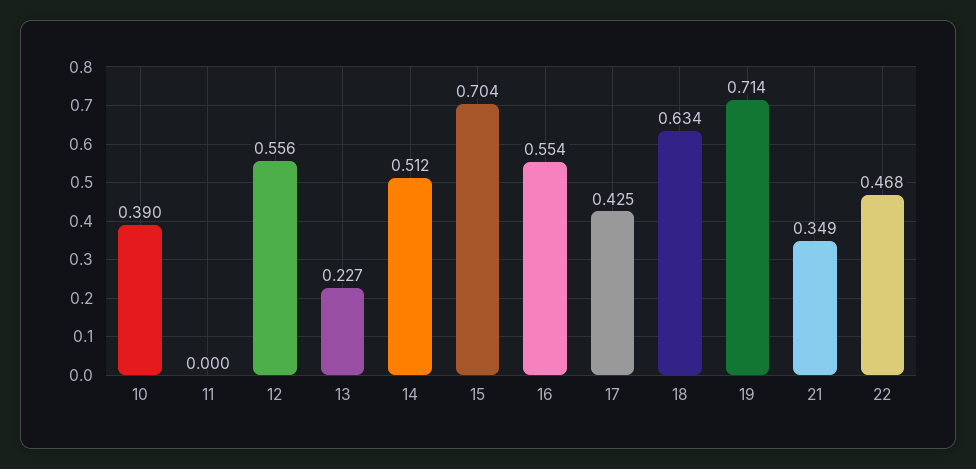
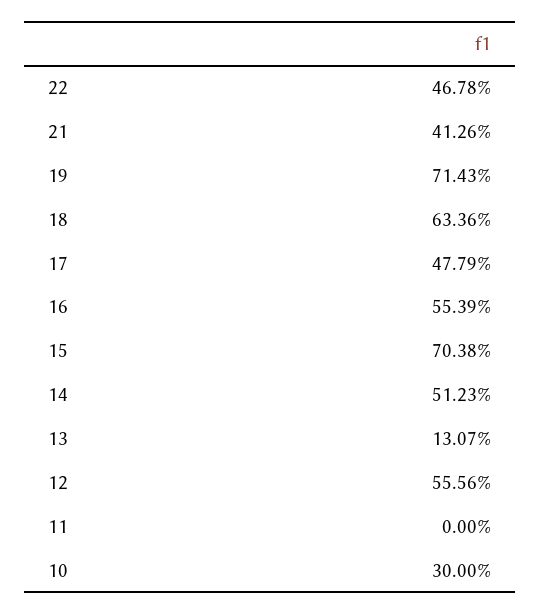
  {
-   "10": 0.39,
+   "10": 0.3,
    "11": 0,
    "12": 0.5556,
-   "13": 0.227,
+   "13": 0.1307,
    "14": 0.5123,
    "15": 0.7038,
    "16": 0.5539,
-   "17": 0.425,
+   "17": 0.4779,
    "18": 0.6336,
    "19": 0.7143,
-   "21": 0.349,
+   "21": 0.4126,
    "22": 0.4678
  }

